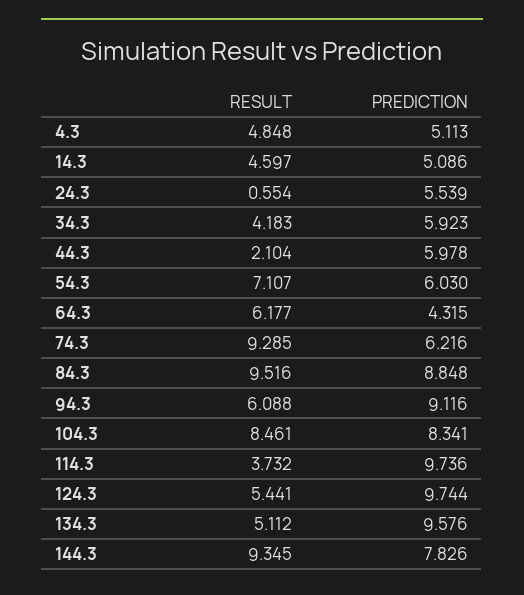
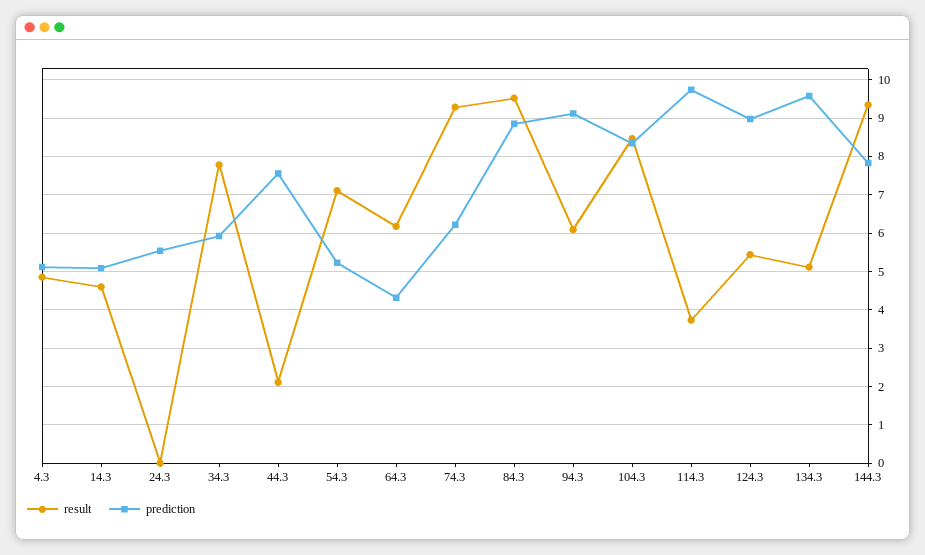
  {
    "RESULT": {
      "4.3": 4.848,
      "14.3": 4.597,
-     "24.3": 0.554,
+     "24.3": 0,
-     "34.3": 4.183,
+     "34.3": 7.8,
      "44.3": 2.104,
      "54.3": 7.107,
      "64.3": 6.177,
      "74.3": 9.285,
      "84.3": 9.516,
      "94.3": 6.088,
      "104.3": 8.461,
      "114.3": 3.732,
      "124.3": 5.441,
      "134.3": 5.112,
      "144.3": 9.345
    },
    "PREDICTION": {
      "4.3": 5.113,
      "14.3": 5.086,
      "24.3": 5.539,
      "34.3": 5.923,
-     "44.3": 5.978,
+     "44.3": 7.6,
-     "54.3": 6.03,
+     "54.3": 5.2,
      "64.3": 4.315,
      "74.3": 6.216,
      "84.3": 8.848,
      "94.3": 9.116,
      "104.3": 8.341,
      "114.3": 9.736,
-     "124.3": 9.744,
+     "124.3": 9,
      "134.3": 9.576,
      "144.3": 7.826
    }
  }

